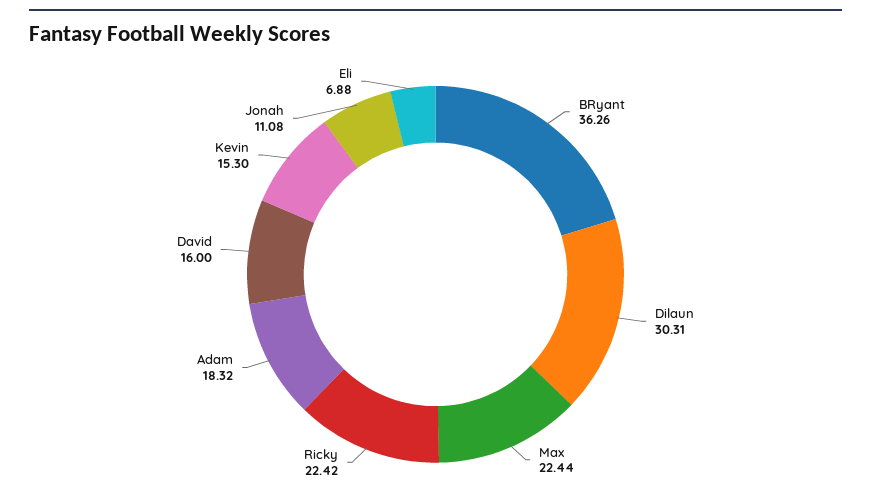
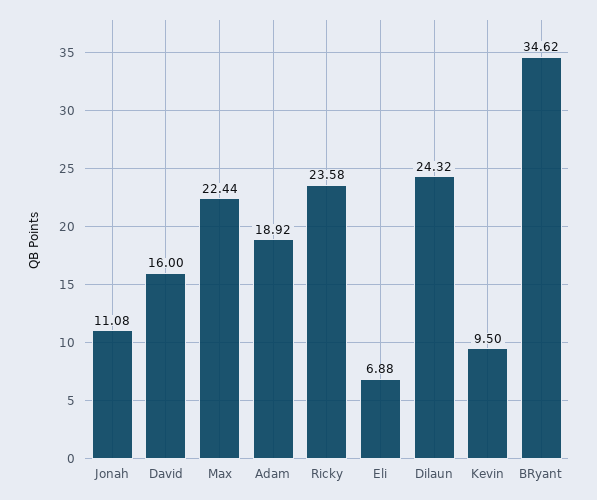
  {
-   "BRyant": 36.26,
+   "BRyant": 34.62,
-   "Dilaun": 30.31,
+   "Dilaun": 24.32,
    "Max": 22.44,
-   "Ricky": 22.42,
+   "Ricky": 23.58,
-   "Adam": 18.32,
+   "Adam": 18.92,
    "David": 16,
-   "Kevin": 15.3,
+   "Kevin": 9.5,
    "Jonah": 11.08,
    "Eli": 6.88
  }

